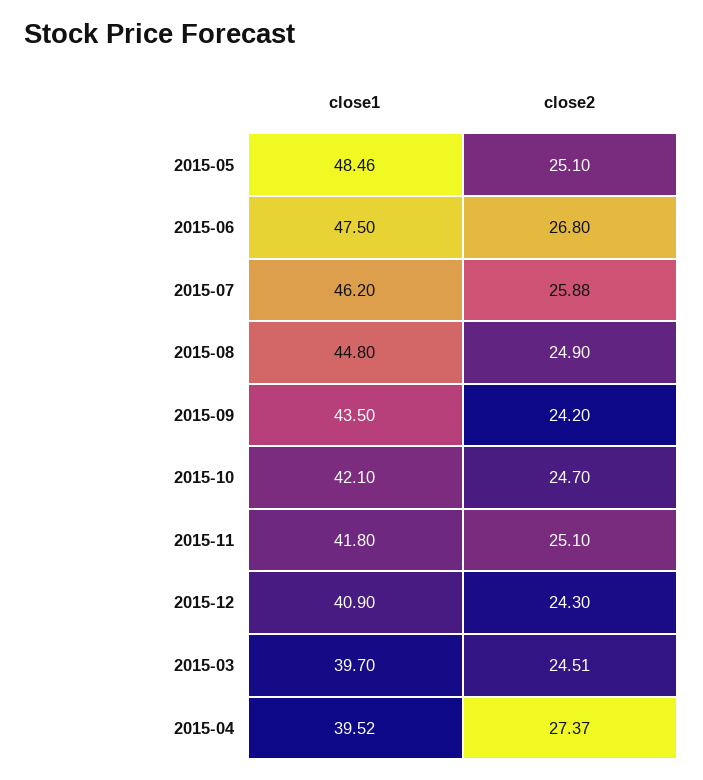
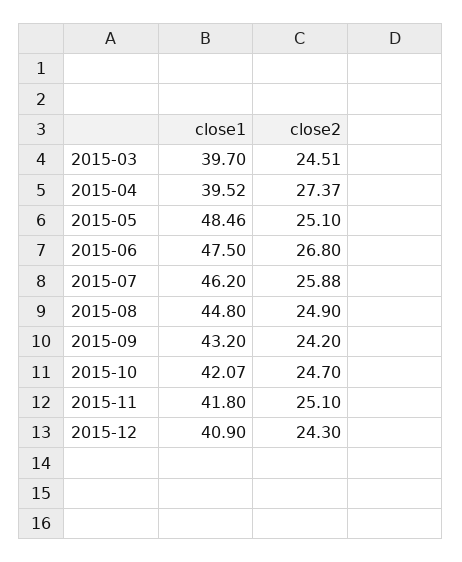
  {
    "close1": {
      "2015-05": 48.46,
      "2015-06": 47.5,
      "2015-07": 46.2,
      "2015-08": 44.8,
-     "2015-09": 43.5,
+     "2015-09": 43.2,
-     "2015-10": 42.1,
+     "2015-10": 42.07,
      "2015-11": 41.8,
      "2015-12": 40.9,
      "2015-03": 39.7,
      "2015-04": 39.52
    },
    "close2": {
      "2015-05": 25.1,
      "2015-06": 26.8,
      "2015-07": 25.88,
      "2015-08": 24.9,
      "2015-09": 24.2,
      "2015-10": 24.7,
      "2015-11": 25.1,
      "2015-12": 24.3,
      "2015-03": 24.51,
      "2015-04": 27.37
    }
  }

